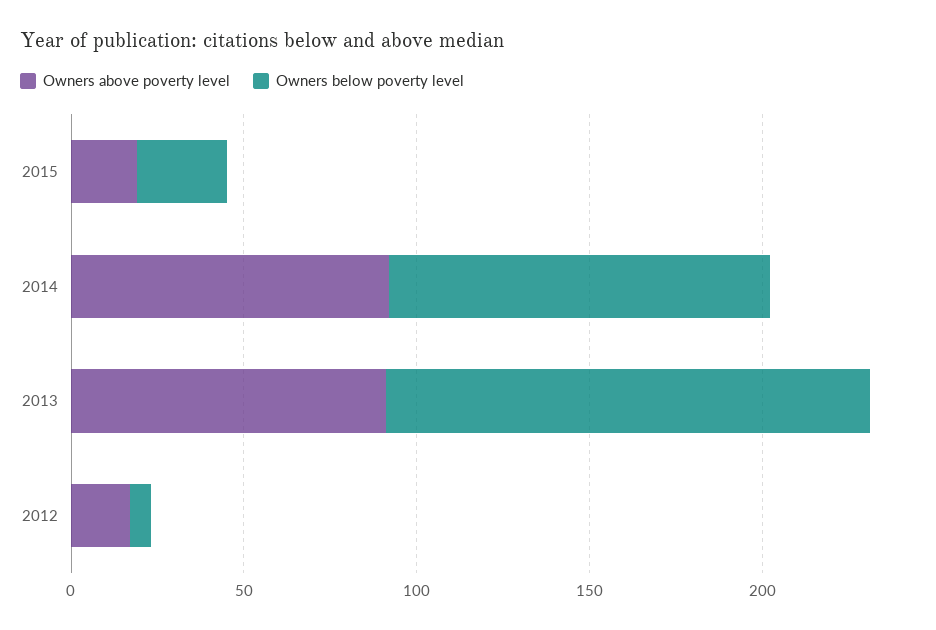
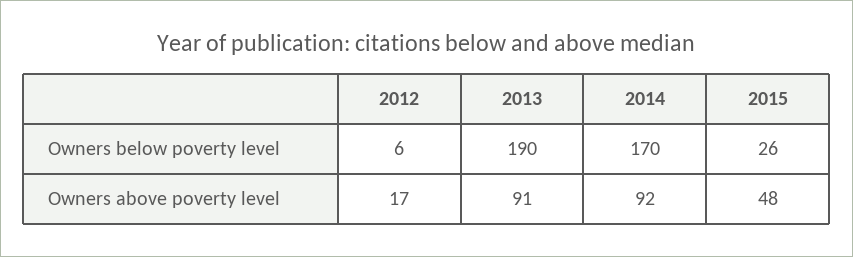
  {
    "Owners above poverty level": {
-     "2015": 20,
+     "2015": 48,
      "2014": 92,
      "2013": 91,
      "2012": 17
    },
    "Owners below poverty level": {
      "2015": 26,
-     "2014": 110,
+     "2014": 170,
-     "2013": 140,
+     "2013": 190,
      "2012": 6
    }
  }

